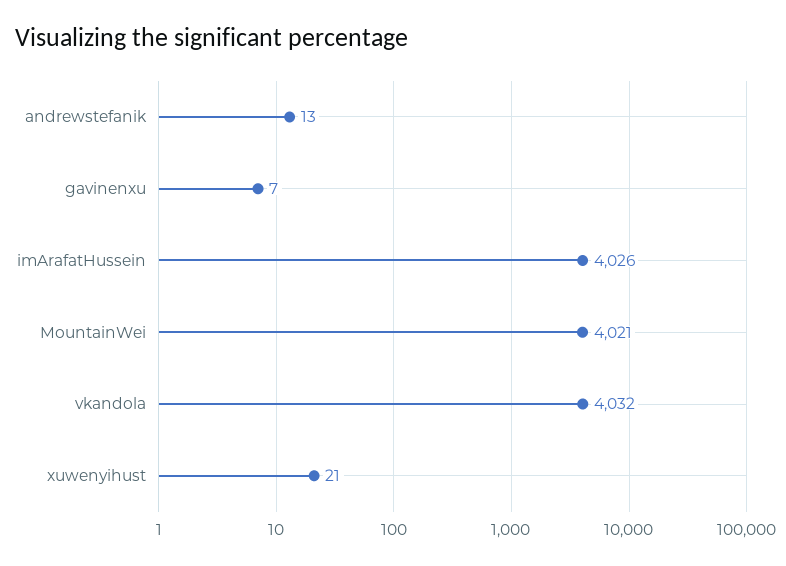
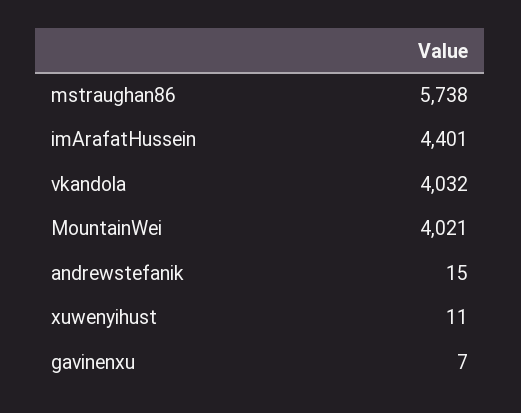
  {
-   "andrewstefanik": 13,
+   "andrewstefanik": 15,
    "gavinenxu": 7,
-   "imArafatHussein": 4026,
+   "imArafatHussein": 4401,
    "MountainWei": 4021,
    "vkandola": 4032,
-   "xuwenyihust": 21
+   "xuwenyihust": 11,
+   "mstraughan86": 5738
  }

